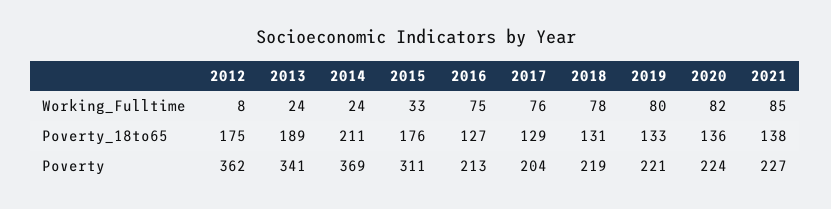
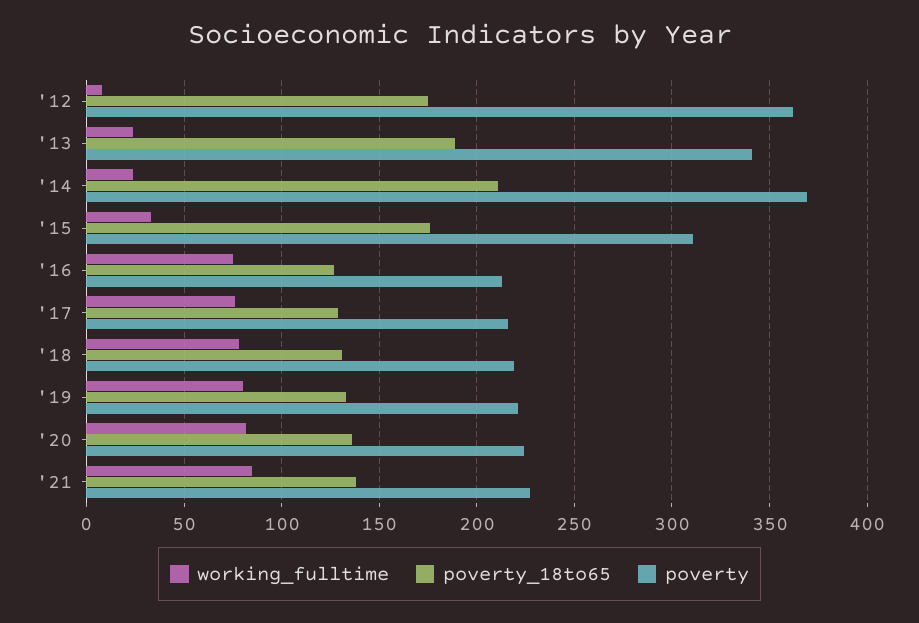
  {
    "Working_Fulltime": {
      "2012": 8,
      "2013": 24,
      "2014": 24,
      "2015": 33,
      "2016": 75,
      "2017": 76,
      "2018": 78,
      "2019": 80,
      "2020": 82,
      "2021": 85
    },
    "Poverty_18to65": {
      "2012": 175,
      "2013": 189,
      "2014": 211,
      "2015": 176,
      "2016": 127,
      "2017": 129,
      "2018": 131,
      "2019": 133,
      "2020": 136,
      "2021": 138
    },
    "Poverty": {
      "2012": 362,
      "2013": 341,
      "2014": 369,
      "2015": 311,
      "2016": 213,
-     "2017": 204,
+     "2017": 215,
      "2018": 219,
      "2019": 221,
      "2020": 224,
      "2021": 227
    }
  }

